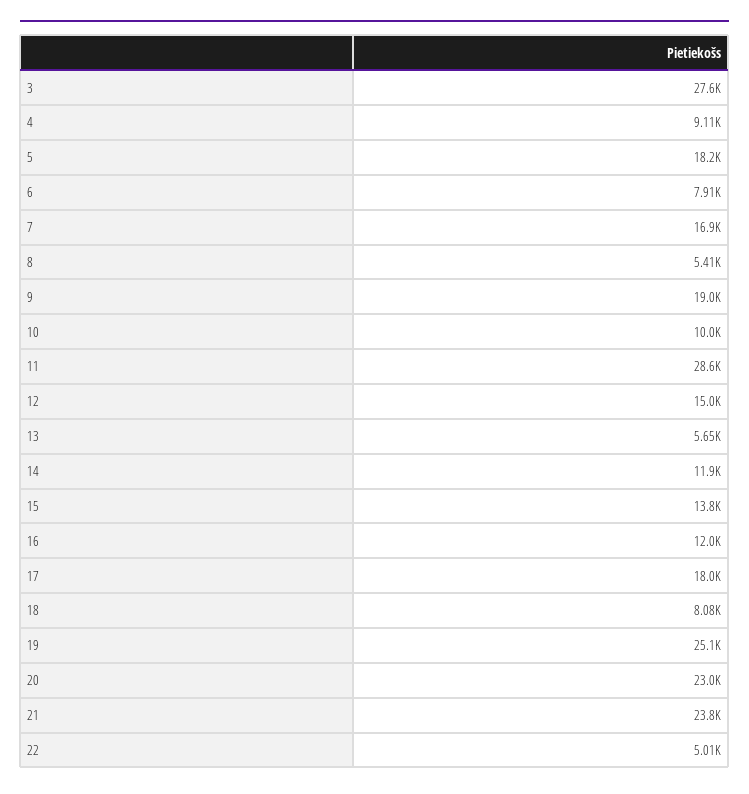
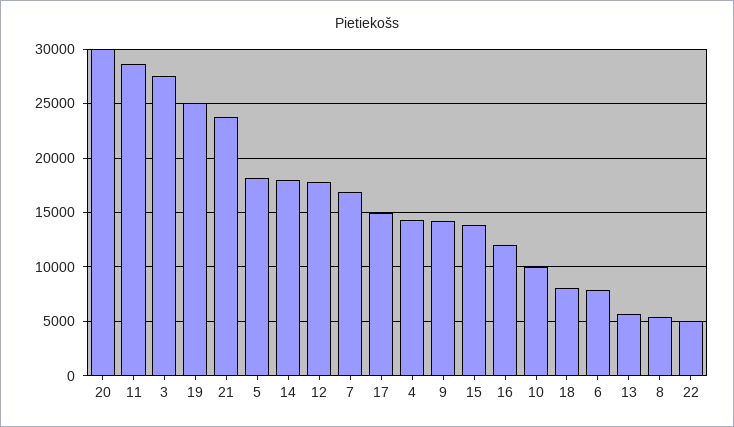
  {
    "3": 27600,
-   "4": 9110,
+   "4": 14000,
    "5": 18200,
    "6": 7910,
    "7": 16900,
    "8": 5410,
-   "9": 19000,
+   "9": 14000,
    "10": 10000,
    "11": 28600,
-   "12": 15000,
+   "12": 18000,
    "13": 5650,
-   "14": 11900,
+   "14": 18000,
    "15": 13800,
    "16": 12000,
-   "17": 18000,
+   "17": 15000,
    "18": 8080,
    "19": 25100,
-   "20": 23000,
+   "20": 30000,
    "21": 23800,
    "22": 5010
  }

